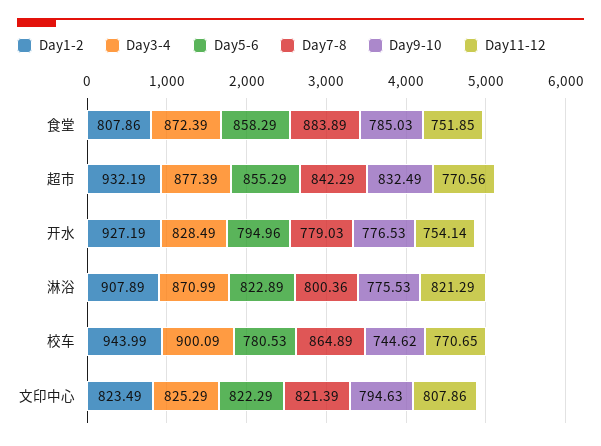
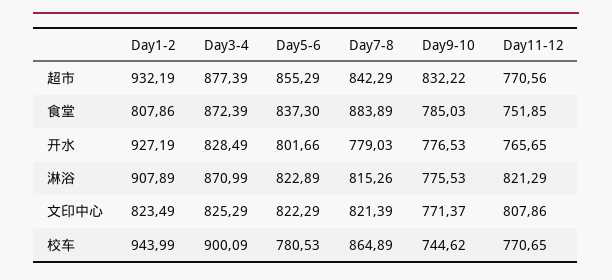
  {
    "Day1-2": {
      "食堂": 807.86,
      "超市": 932.19,
      "开水": 927.19,
      "淋浴": 907.89,
      "校车": 943.99,
      "文印中心": 823.49
    },
    "Day3-4": {
      "食堂": 872.39,
      "超市": 877.39,
      "开水": 828.49,
      "淋浴": 870.99,
      "校车": 900.09,
      "文印中心": 825.29
    },
    "Day5-6": {
-     "食堂": 858.29,
+     "食堂": 837.3,
      "超市": 855.29,
-     "开水": 794.96,
+     "开水": 801.66,
      "淋浴": 822.89,
      "校车": 780.53,
      "文印中心": 822.29
    },
    "Day7-8": {
      "食堂": 883.89,
      "超市": 842.29,
      "开水": 779.03,
-     "淋浴": 800.36,
+     "淋浴": 815.26,
      "校车": 864.89,
      "文印中心": 821.39
    },
    "Day9-10": {
      "食堂": 785.03,
-     "超市": 832.49,
+     "超市": 832.22,
      "开水": 776.53,
      "淋浴": 775.53,
      "校车": 744.62,
-     "文印中心": 794.63
+     "文印中心": 771.37
    },
    "Day11-12": {
      "食堂": 751.85,
      "超市": 770.56,
-     "开水": 754.14,
+     "开水": 765.65,
      "淋浴": 821.29,
      "校车": 770.65,
      "文印中心": 807.86
    }
  }

